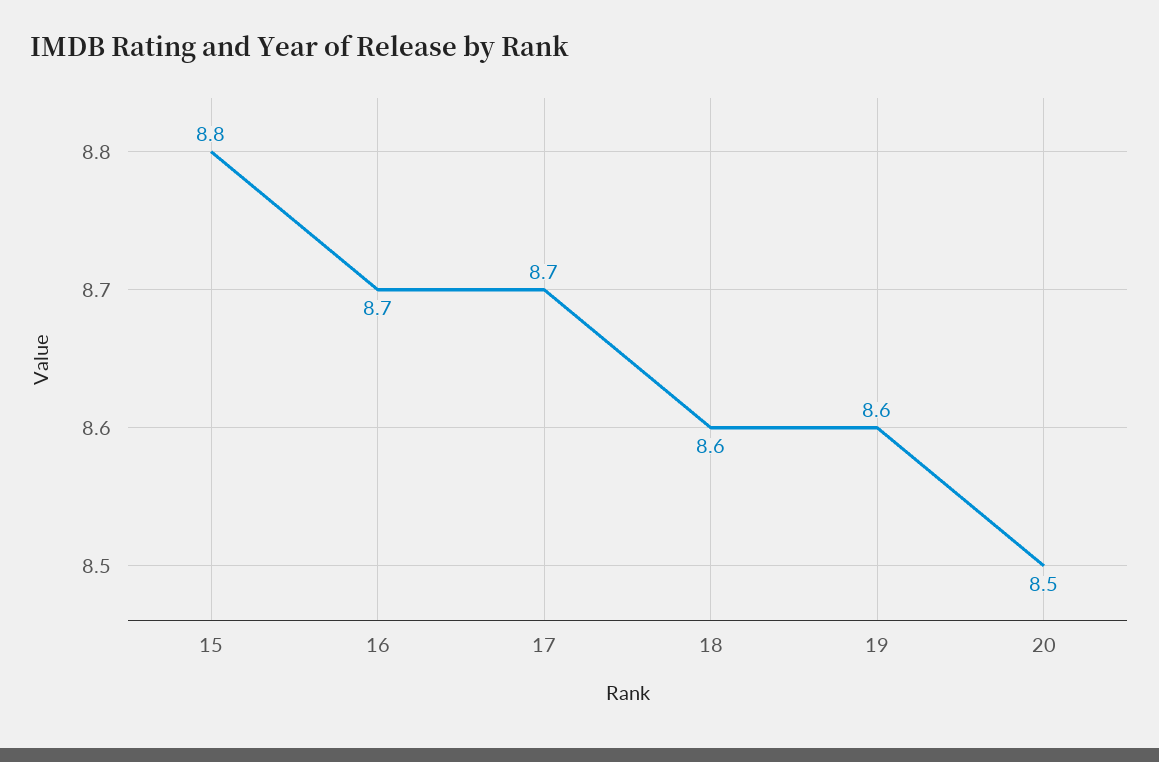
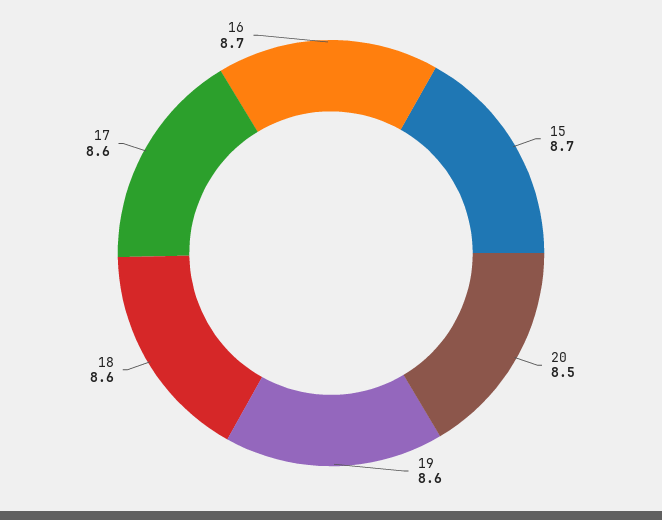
  {
-   "15": 8.8,
+   "15": 8.7,
    "16": 8.7,
-   "17": 8.7,
+   "17": 8.6,
    "18": 8.6,
    "19": 8.6,
    "20": 8.5
  }

